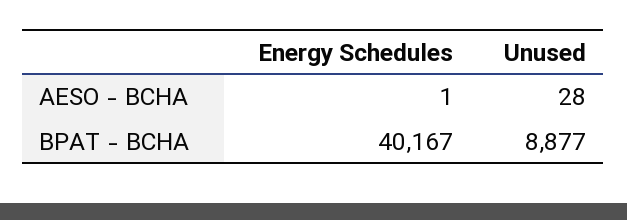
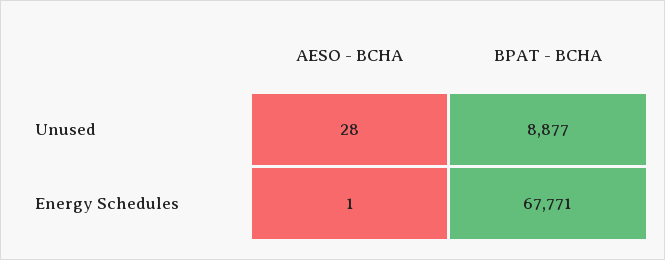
  {
    "Energy Schedules": {
      "AESO - BCHA": 1,
-     "BPAT - BCHA": 40167
+     "BPAT - BCHA": 67771
    },
    "Unused": {
      "AESO - BCHA": 28,
      "BPAT - BCHA": 8877
    }
  }

